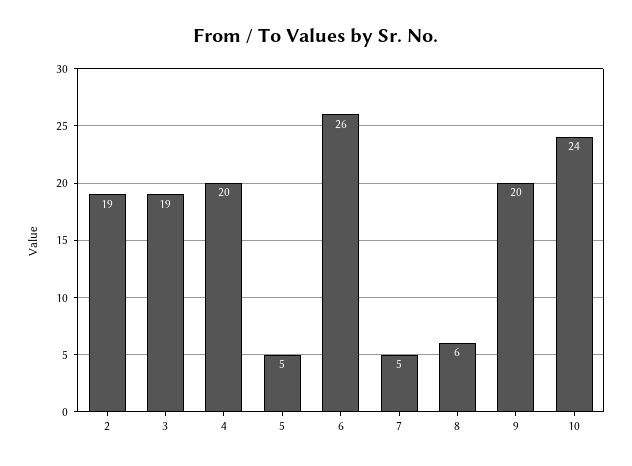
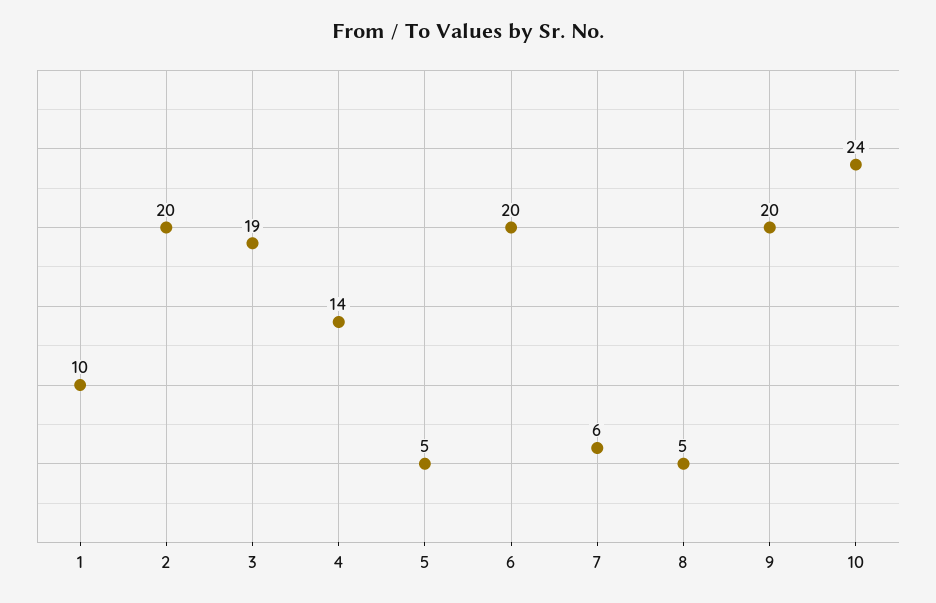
  {
-   "2": 19,
+   "2": 20,
    "3": 19,
-   "4": 20,
+   "4": 14,
    "5": 5,
-   "6": 26,
+   "6": 20,
-   "7": 5,
+   "7": 6,
-   "8": 6,
+   "8": 5,
    "9": 20,
-   "10": 24
+   "10": 24,
+   "1": 10
  }

